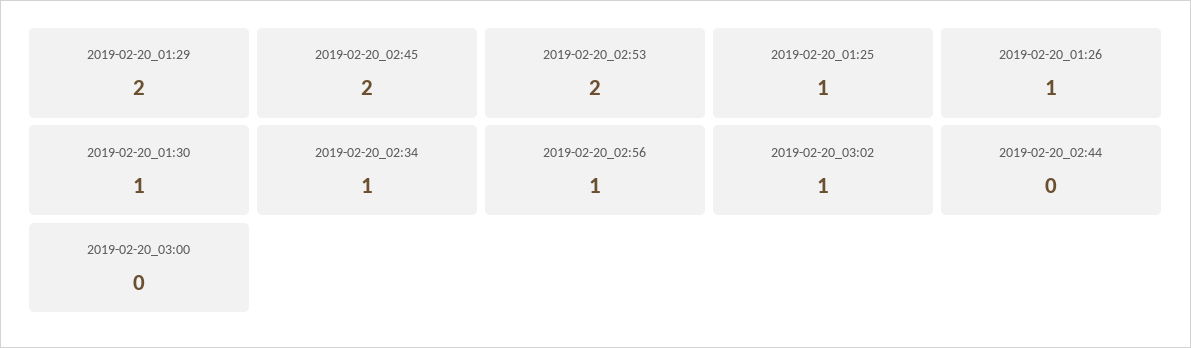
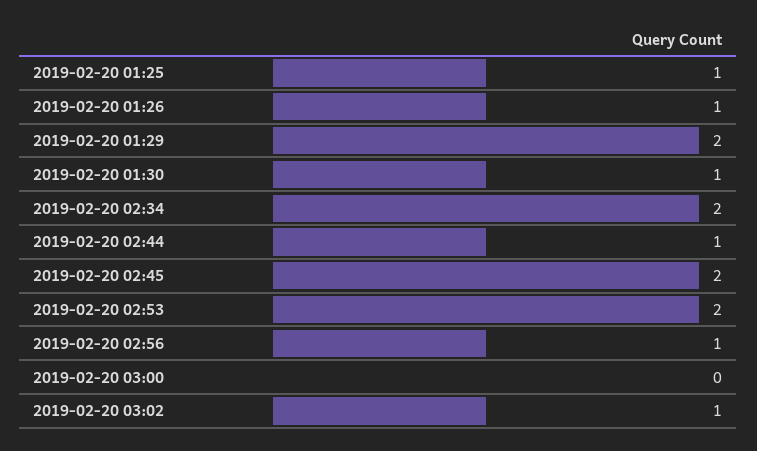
  {
    "2019-02-20_01:29": 2,
    "2019-02-20_02:45": 2,
    "2019-02-20_02:53": 2,
    "2019-02-20_01:25": 1,
    "2019-02-20_01:26": 1,
    "2019-02-20_01:30": 1,
-   "2019-02-20_02:34": 1,
+   "2019-02-20_02:34": 2,
    "2019-02-20_02:56": 1,
    "2019-02-20_03:02": 1,
-   "2019-02-20_02:44": 0,
+   "2019-02-20_02:44": 1,
    "2019-02-20_03:00": 0
  }

